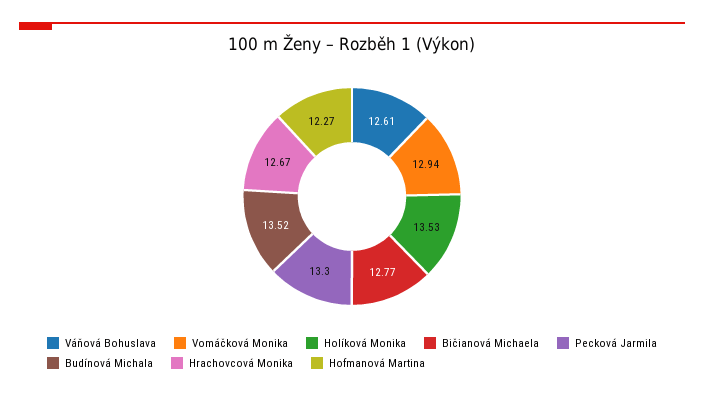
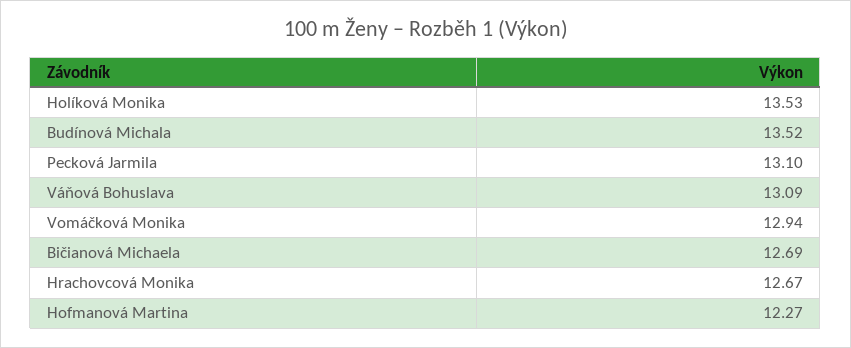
  {
-   "Váňová Bohuslava": 12.61,
+   "Váňová Bohuslava": 13.09,
    "Vomáčková Monika": 12.94,
    "Holíková Monika": 13.53,
-   "Bičianová Michaela": 12.77,
+   "Bičianová Michaela": 12.69,
-   "Pecková Jarmila": 13.3,
+   "Pecková Jarmila": 13.1,
    "Budínová Michala": 13.52,
    "Hrachovcová Monika": 12.67,
    "Hofmanová Martina": 12.27
  }

